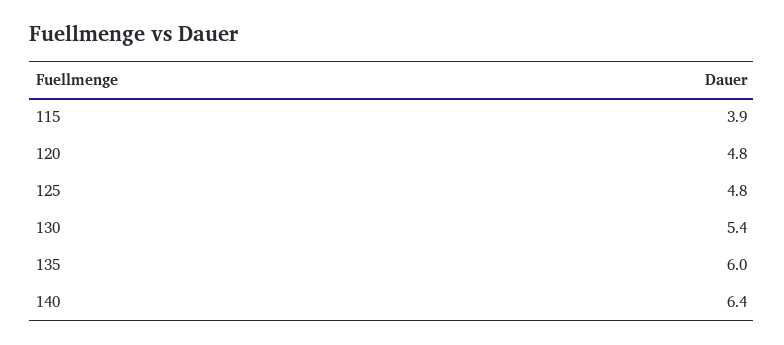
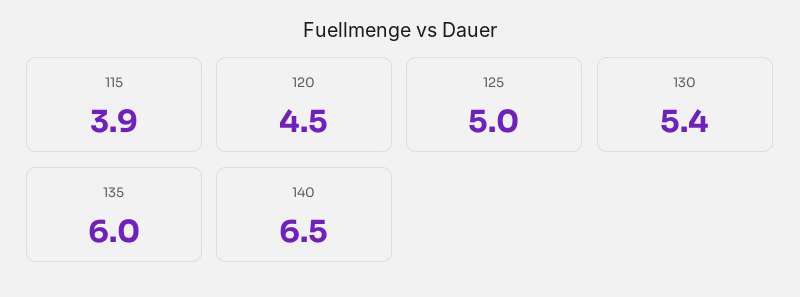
  {
    "115": 3.9,
-   "120": 4.8,
+   "120": 4.5,
-   "125": 4.8,
+   "125": 5,
    "130": 5.4,
    "135": 6,
-   "140": 6.4
+   "140": 6.5
  }

